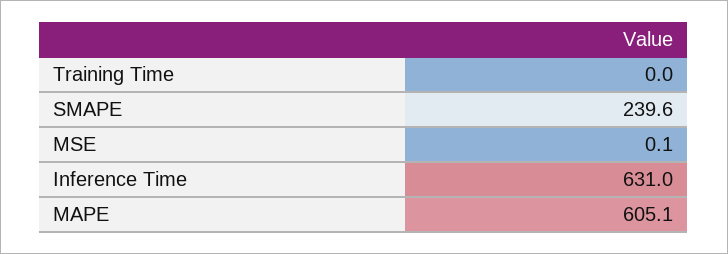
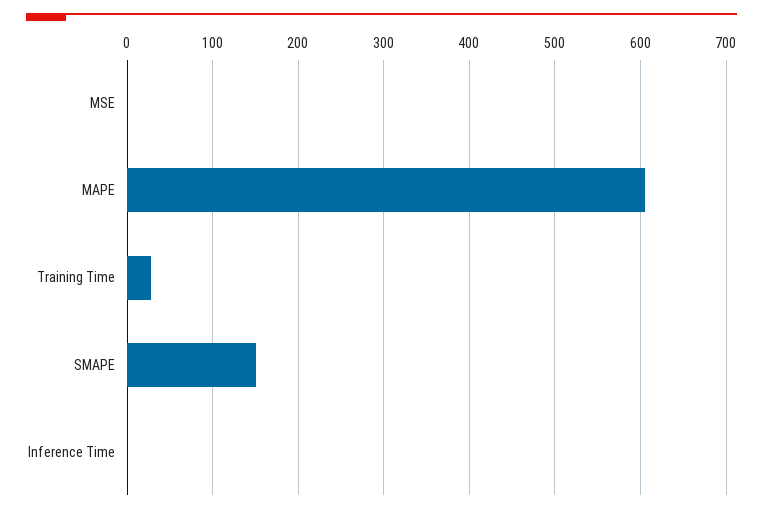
  {
-   "Training Time": 0,
+   "Training Time": 30,
-   "SMAPE": 239.6,
+   "SMAPE": 150,
    "MSE": 0.1,
-   "Inference Time": 631,
+   "Inference Time": 0,
    "MAPE": 605.1
  }

